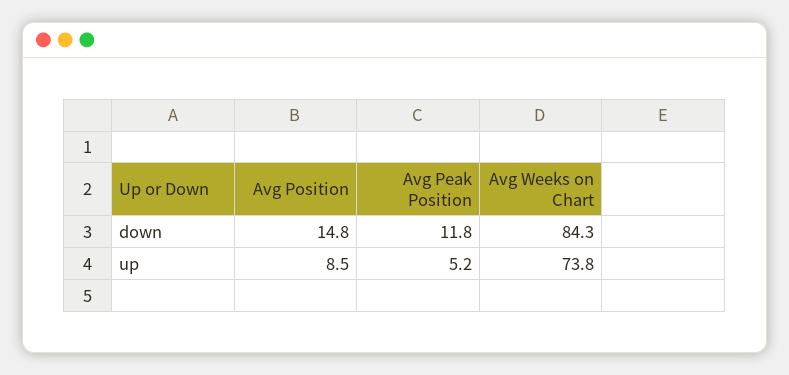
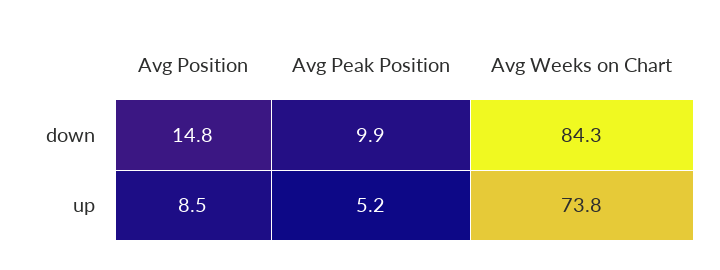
  {
    "Avg Position": {
      "down": 14.8,
      "up": 8.5
    },
    "Avg Peak Position": {
-     "down": 11.8,
+     "down": 9.9,
      "up": 5.2
    },
    "Avg Weeks on Chart": {
      "down": 84.3,
      "up": 73.8
    }
  }

